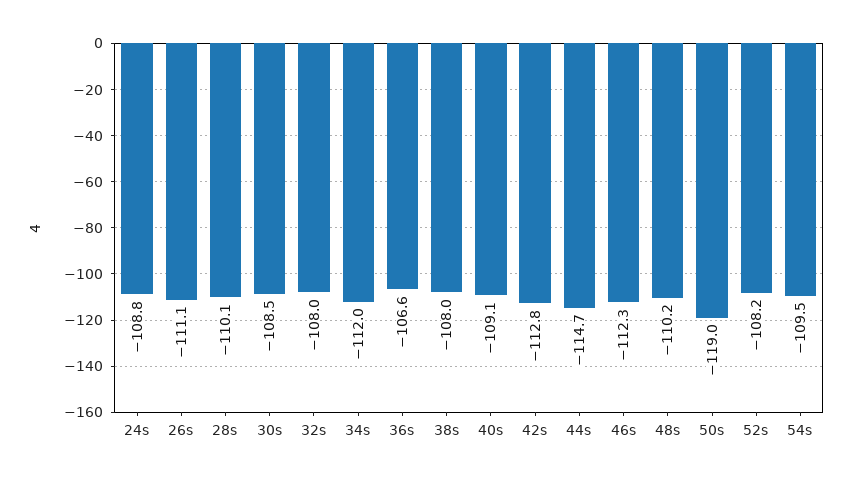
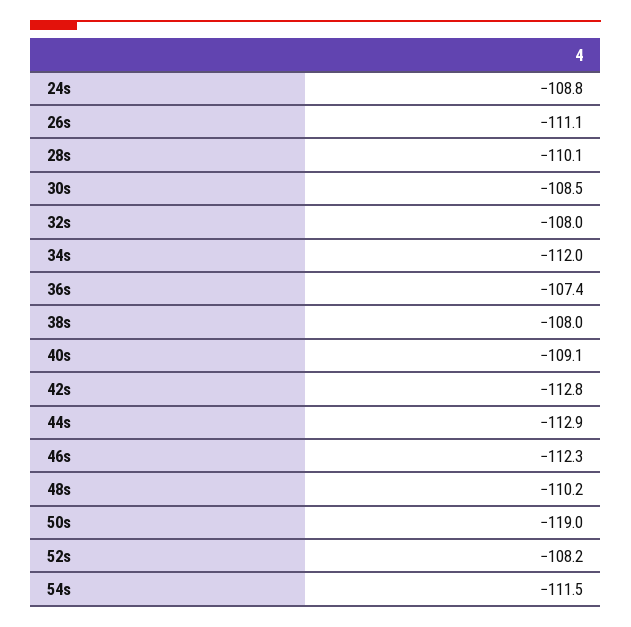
  {
    "24s": -108.8,
    "26s": -111.1,
    "28s": -110.1,
    "30s": -108.5,
    "32s": -108,
    "34s": -112,
-   "36s": -106.6,
+   "36s": -107.4,
    "38s": -108,
    "40s": -109.1,
    "42s": -112.8,
-   "44s": -114.7,
+   "44s": -112.9,
    "46s": -112.3,
    "48s": -110.2,
    "50s": -119,
    "52s": -108.2,
-   "54s": -109.5
+   "54s": -111.5
  }

